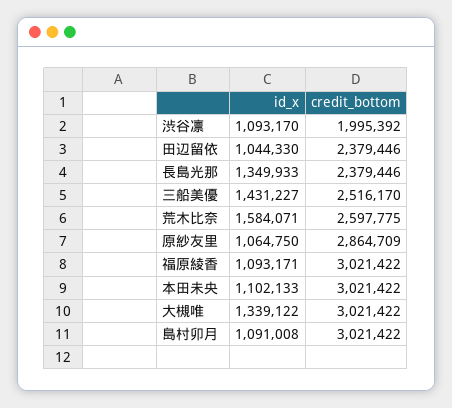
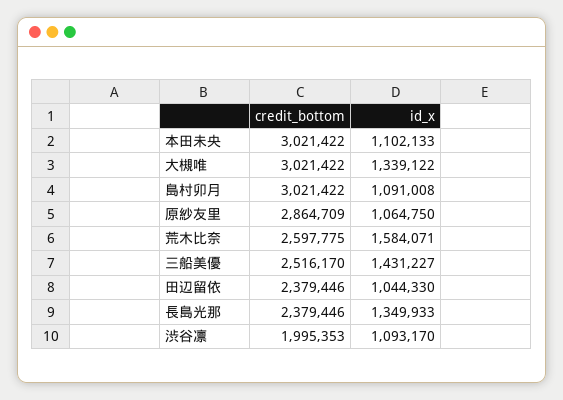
  {
    "id_x": {
      "渋谷凛": 1093170,
      "田辺留依": 1044330,
      "長島光那": 1349933,
      "三船美優": 1431227,
      "荒木比奈": 1584071,
      "原紗友里": 1064750,
-     "福原綾香": 1093171,
      "本田未央": 1102133,
      "大槻唯": 1339122,
      "島村卯月": 1091008
    },
    "credit_bottom": {
-     "渋谷凛": 1995392,
+     "渋谷凛": 1995353,
      "田辺留依": 2379446,
      "長島光那": 2379446,
      "三船美優": 2516170,
      "荒木比奈": 2597775,
      "原紗友里": 2864709,
-     "福原綾香": 3021422,
      "本田未央": 3021422,
      "大槻唯": 3021422,
      "島村卯月": 3021422
    }
  }

